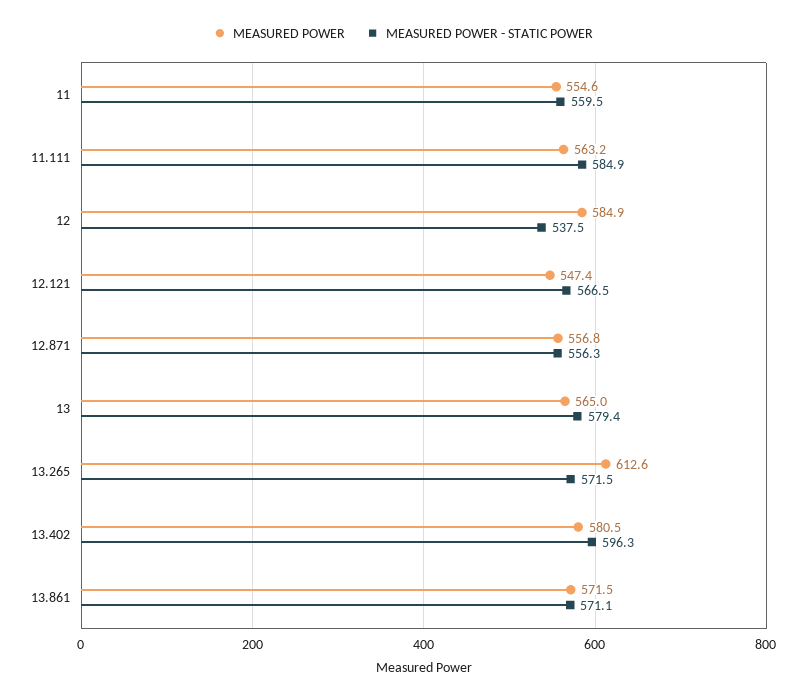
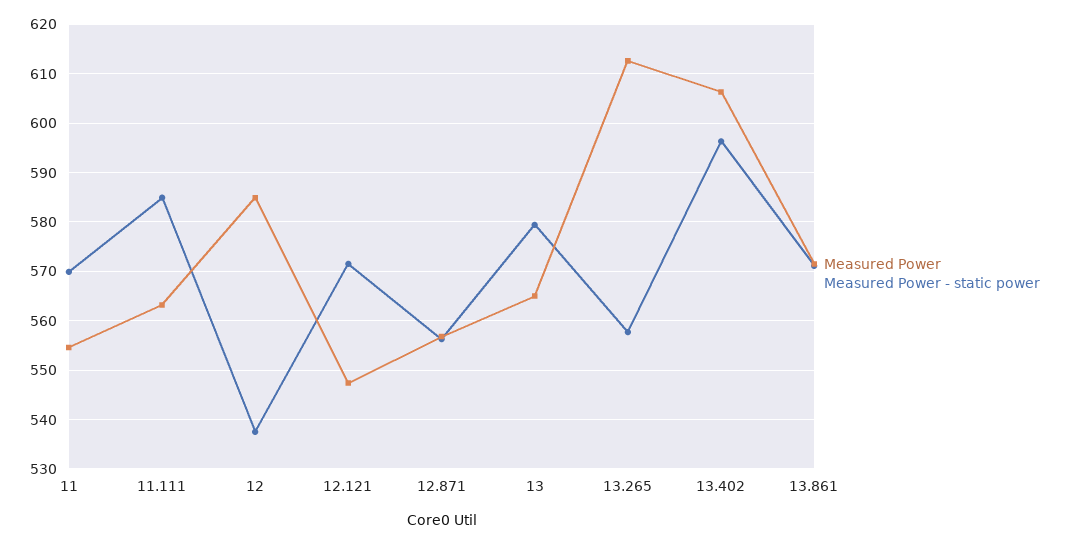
  {
    "MEASURED POWER": {
      "11": 554.6,
      "11.111": 563.2,
      "12": 584.9,
      "12.121": 547.4,
      "12.871": 556.8,
      "13": 565,
      "13.265": 612.6,
-     "13.402": 580.5,
+     "13.402": 606,
      "13.861": 571.5
    },
    "MEASURED POWER - STATIC POWER": {
-     "11": 559.5,
+     "11": 570,
      "11.111": 584.9,
      "12": 537.5,
-     "12.121": 566.5,
+     "12.121": 572,
      "12.871": 556.3,
      "13": 579.4,
-     "13.265": 571.5,
+     "13.265": 558,
      "13.402": 596.3,
      "13.861": 571.1
    }
  }

